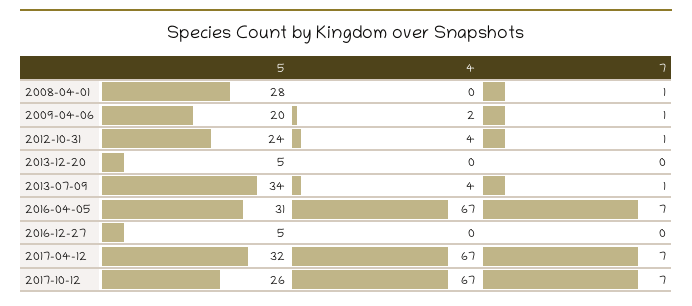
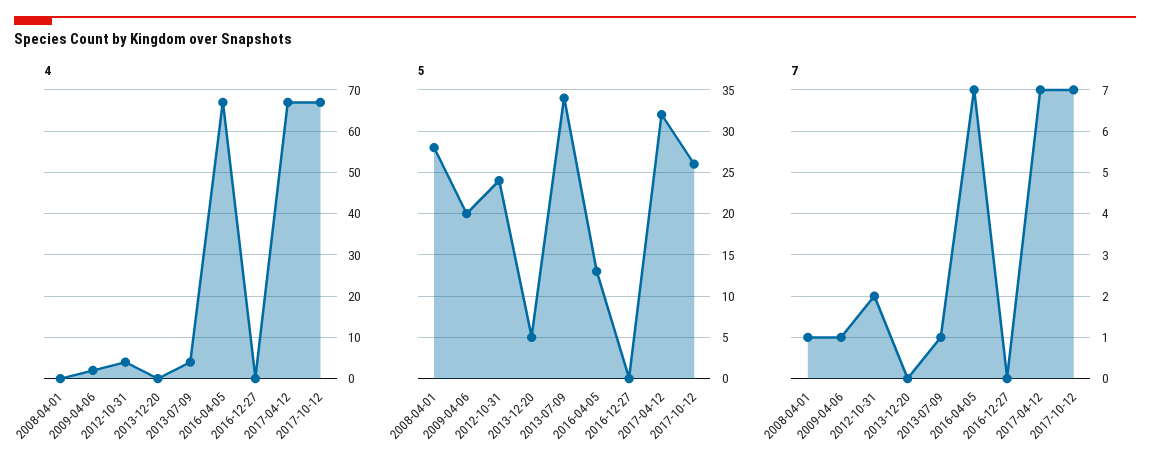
  {
    "5": {
      "2008-04-01": 28,
      "2009-04-06": 20,
      "2012-10-31": 24,
      "2013-12-20": 5,
      "2013-07-09": 34,
-     "2016-04-05": 31,
+     "2016-04-05": 13,
-     "2016-12-27": 5,
+     "2016-12-27": 0,
      "2017-04-12": 32,
      "2017-10-12": 26
    },
    "4": {
      "2008-04-01": 0,
      "2009-04-06": 2,
      "2012-10-31": 4,
      "2013-12-20": 0,
      "2013-07-09": 4,
      "2016-04-05": 67,
      "2016-12-27": 0,
      "2017-04-12": 67,
      "2017-10-12": 67
    },
    "7": {
      "2008-04-01": 1,
      "2009-04-06": 1,
-     "2012-10-31": 1,
+     "2012-10-31": 2,
      "2013-12-20": 0,
      "2013-07-09": 1,
      "2016-04-05": 7,
      "2016-12-27": 0,
      "2017-04-12": 7,
      "2017-10-12": 7
    }
  }

